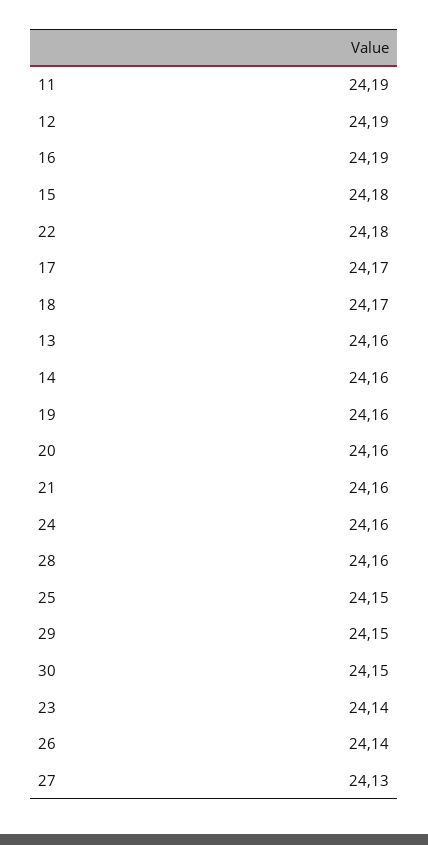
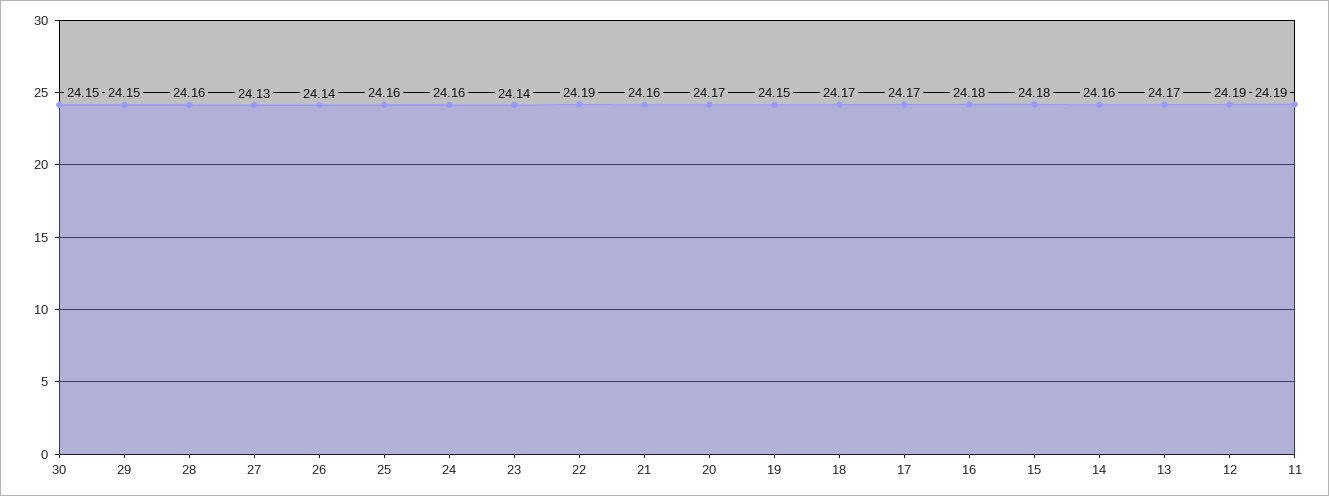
  {
    "11": 24.19,
    "12": 24.19,
-   "16": 24.19,
+   "16": 24.18,
    "15": 24.18,
-   "22": 24.18,
+   "22": 24.19,
    "17": 24.17,
    "18": 24.17,
-   "13": 24.16,
+   "13": 24.17,
    "14": 24.16,
-   "19": 24.16,
+   "19": 24.15,
-   "20": 24.16,
+   "20": 24.17,
    "21": 24.16,
    "24": 24.16,
    "28": 24.16,
-   "25": 24.15,
+   "25": 24.16,
    "29": 24.15,
    "30": 24.15,
    "23": 24.14,
    "26": 24.14,
    "27": 24.13
  }

